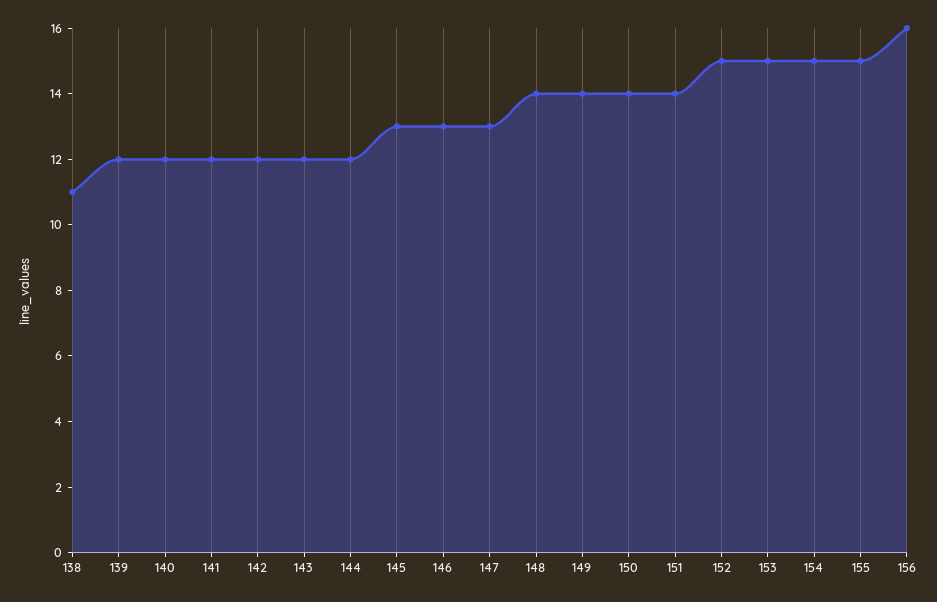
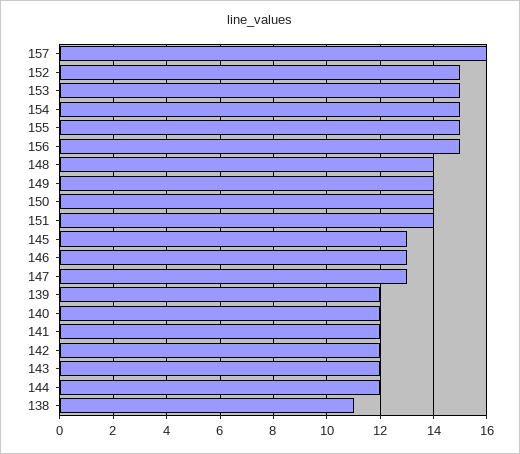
  {
    "138": 11,
    "139": 12,
    "140": 12,
    "141": 12,
    "142": 12,
    "143": 12,
    "144": 12,
    "145": 13,
    "146": 13,
    "147": 13,
    "148": 14,
    "149": 14,
    "150": 14,
    "151": 14,
    "152": 15,
    "153": 15,
    "154": 15,
    "155": 15,
-   "156": 16
+   "156": 15,
+   "157": 16
  }

